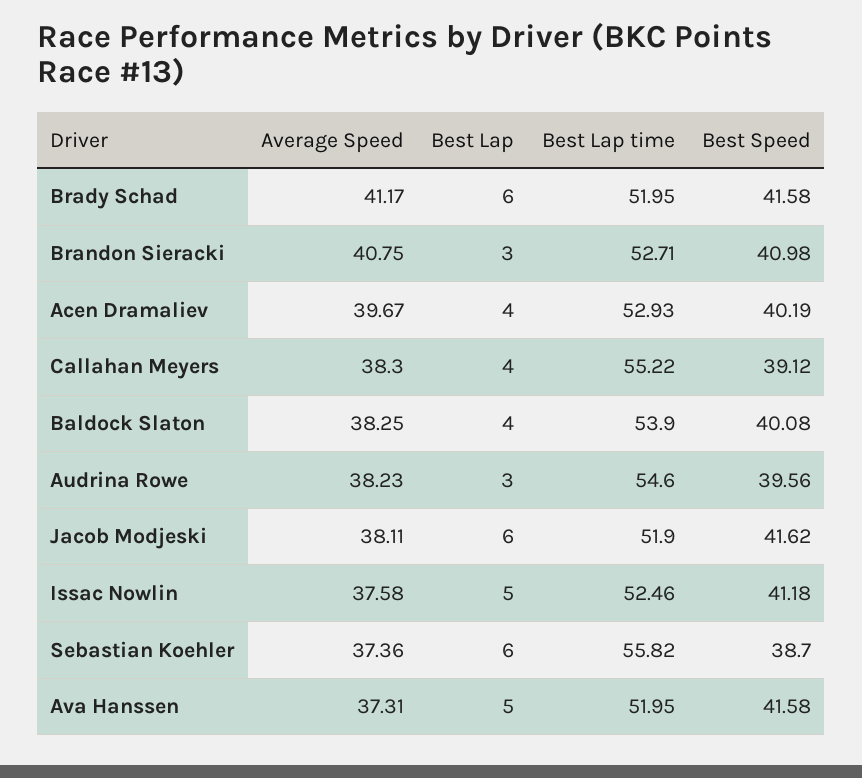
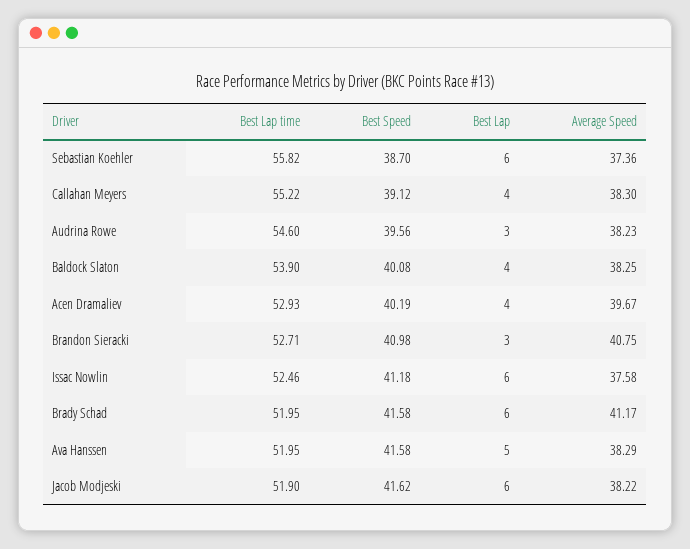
  {
    "Average Speed": {
      "Brady Schad": 41.17,
      "Brandon Sieracki": 40.75,
      "Acen Dramaliev": 39.67,
      "Callahan Meyers": 38.3,
      "Baldock Slaton": 38.25,
      "Audrina Rowe": 38.23,
-     "Jacob Modjeski": 38.11,
+     "Jacob Modjeski": 38.22,
      "Issac Nowlin": 37.58,
      "Sebastian Koehler": 37.36,
-     "Ava Hanssen": 37.31
+     "Ava Hanssen": 38.29
    },
    "Best Lap": {
      "Brady Schad": 6,
      "Brandon Sieracki": 3,
      "Acen Dramaliev": 4,
      "Callahan Meyers": 4,
      "Baldock Slaton": 4,
      "Audrina Rowe": 3,
      "Jacob Modjeski": 6,
-     "Issac Nowlin": 5,
+     "Issac Nowlin": 6,
      "Sebastian Koehler": 6,
      "Ava Hanssen": 5
    },
    "Best Lap time": {
      "Brady Schad": 51.95,
      "Brandon Sieracki": 52.71,
      "Acen Dramaliev": 52.93,
      "Callahan Meyers": 55.22,
      "Baldock Slaton": 53.9,
      "Audrina Rowe": 54.6,
      "Jacob Modjeski": 51.9,
      "Issac Nowlin": 52.46,
      "Sebastian Koehler": 55.82,
      "Ava Hanssen": 51.95
    },
    "Best Speed": {
      "Brady Schad": 41.58,
      "Brandon Sieracki": 40.98,
      "Acen Dramaliev": 40.19,
      "Callahan Meyers": 39.12,
      "Baldock Slaton": 40.08,
      "Audrina Rowe": 39.56,
      "Jacob Modjeski": 41.62,
      "Issac Nowlin": 41.18,
      "Sebastian Koehler": 38.7,
      "Ava Hanssen": 41.58
    }
  }

